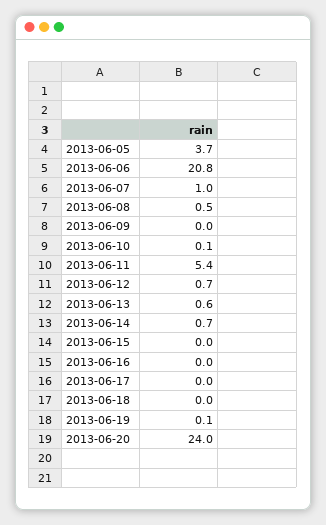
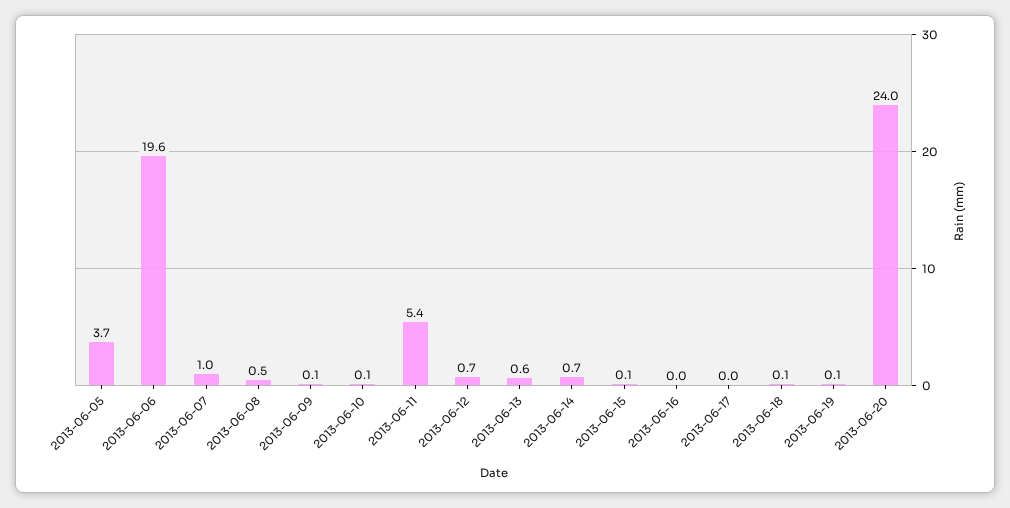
  {
    "2013-06-05": 3.7,
-   "2013-06-06": 20.8,
+   "2013-06-06": 19.6,
    "2013-06-07": 1,
    "2013-06-08": 0.5,
-   "2013-06-09": 0,
+   "2013-06-09": 0.1,
    "2013-06-10": 0.1,
    "2013-06-11": 5.4,
    "2013-06-12": 0.7,
    "2013-06-13": 0.6,
    "2013-06-14": 0.7,
-   "2013-06-15": 0,
+   "2013-06-15": 0.1,
    "2013-06-16": 0,
    "2013-06-17": 0,
-   "2013-06-18": 0,
+   "2013-06-18": 0.1,
    "2013-06-19": 0.1,
    "2013-06-20": 24
  }

